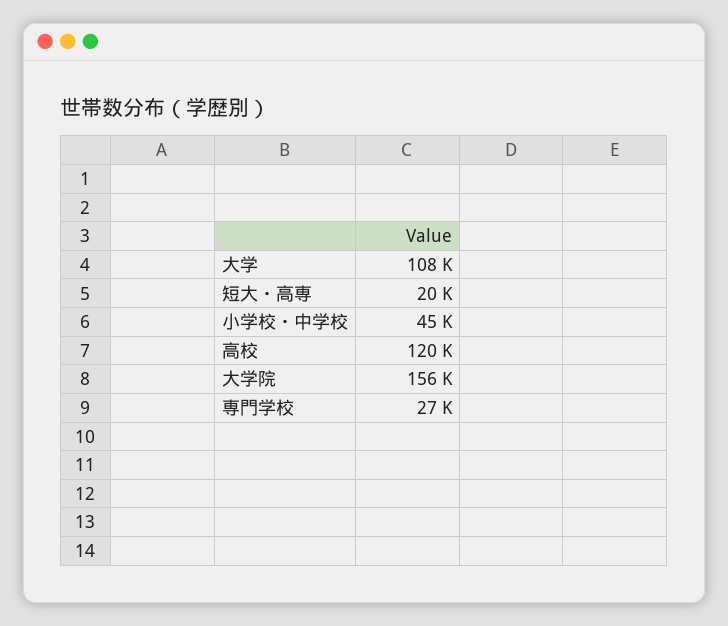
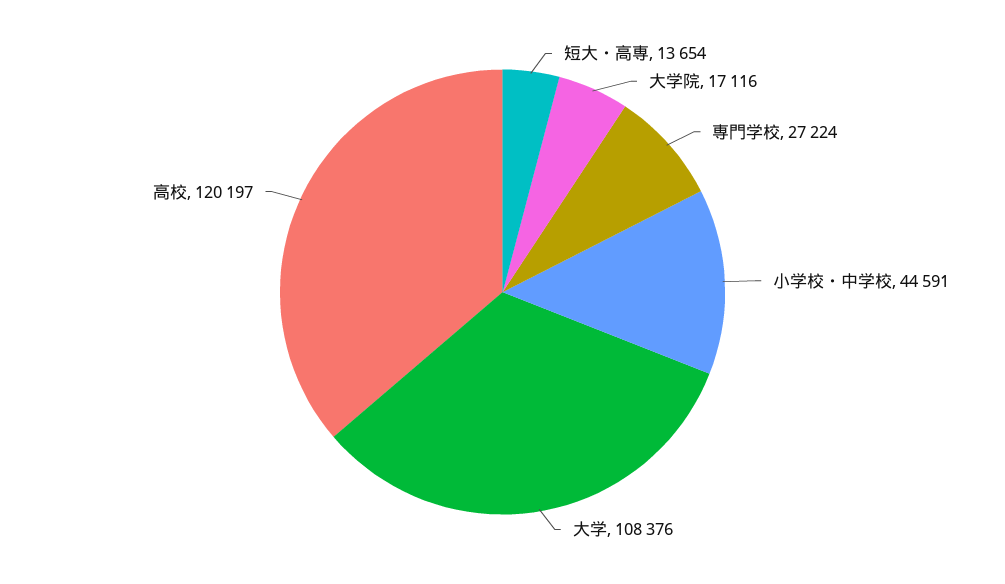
  {
    "大学": 108376,
-   "短大・高専": 20000,
+   "短大・高専": 13654,
    "小学校・中学校": 44591,
    "高校": 120197,
-   "大学院": 156000,
+   "大学院": 17116,
    "専門学校": 27224
  }

